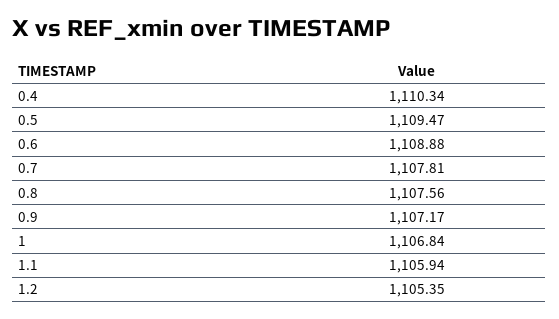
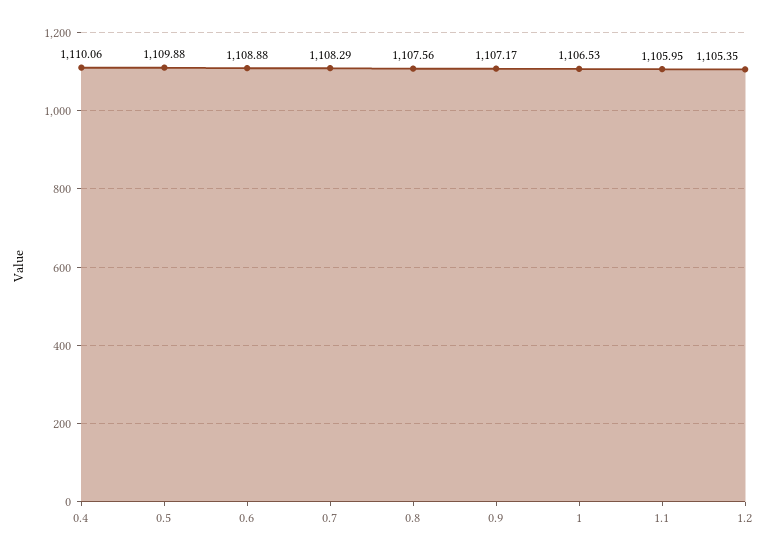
  {
-   "0.4": 1110.34,
+   "0.4": 1110.06,
-   "0.5": 1109.47,
+   "0.5": 1109.88,
    "0.6": 1108.88,
-   "0.7": 1107.81,
+   "0.7": 1108.29,
    "0.8": 1107.56,
    "0.9": 1107.17,
-   "1": 1106.84,
+   "1": 1106.53,
-   "1.1": 1105.94,
+   "1.1": 1105.95,
    "1.2": 1105.35
  }

